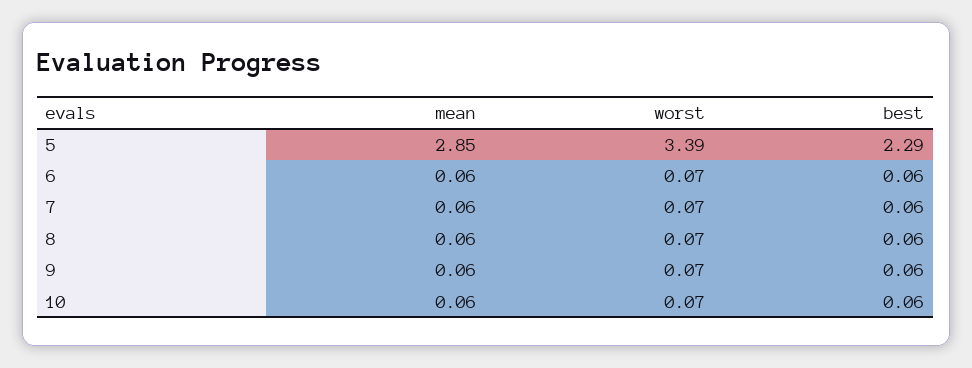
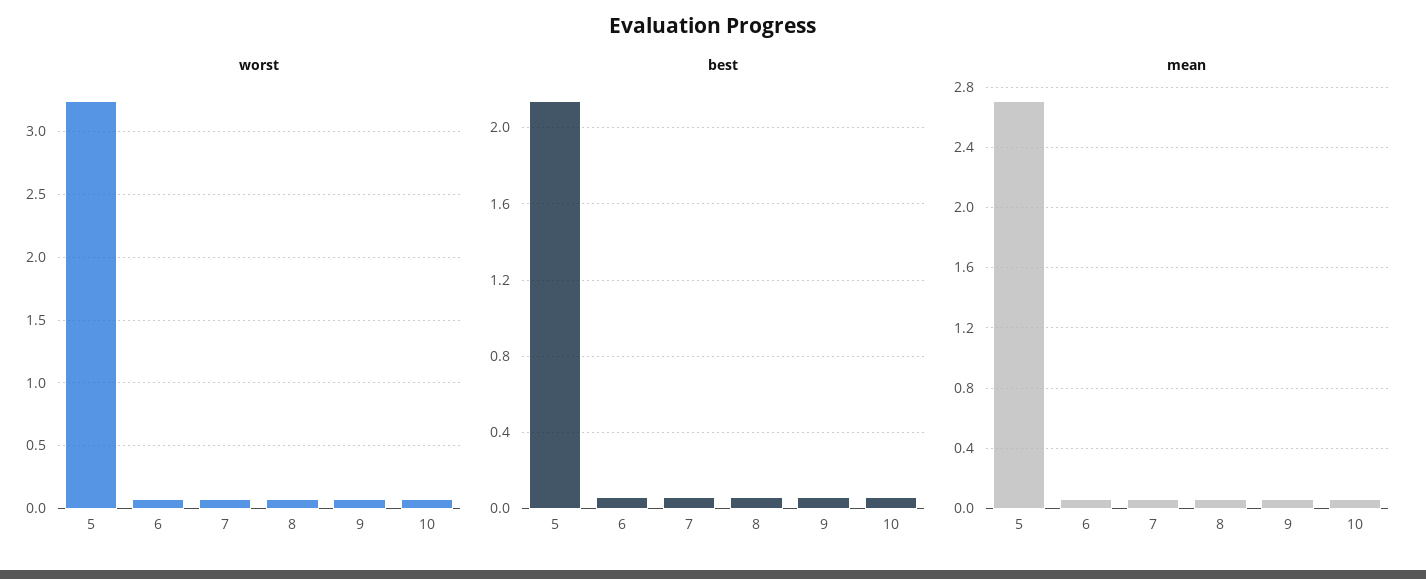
  {
    "mean": {
-     "5": 2.85,
+     "5": 2.7,
      "6": 0.06,
      "7": 0.06,
      "8": 0.06,
      "9": 0.06,
      "10": 0.06
    },
    "worst": {
-     "5": 3.39,
+     "5": 3.25,
      "6": 0.07,
      "7": 0.07,
      "8": 0.07,
      "9": 0.07,
      "10": 0.07
    },
    "best": {
-     "5": 2.29,
+     "5": 2.15,
      "6": 0.06,
      "7": 0.06,
      "8": 0.06,
      "9": 0.06,
      "10": 0.06
    }
  }

